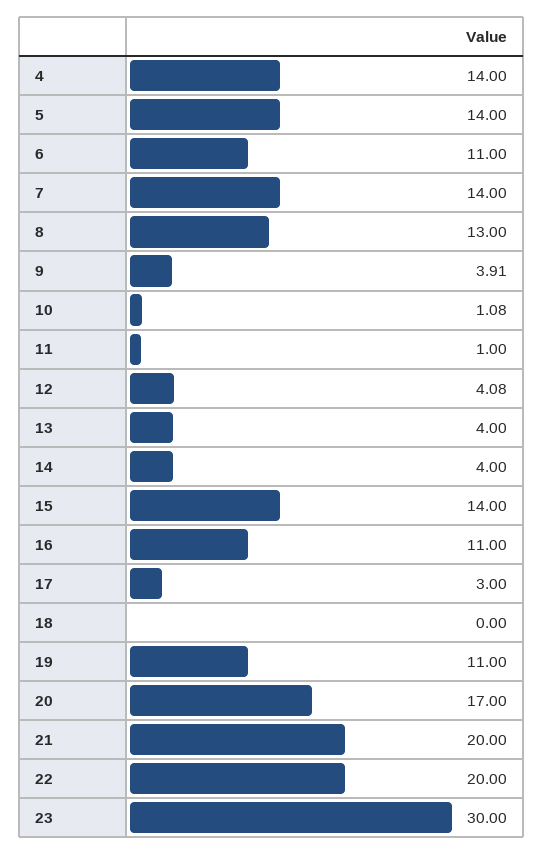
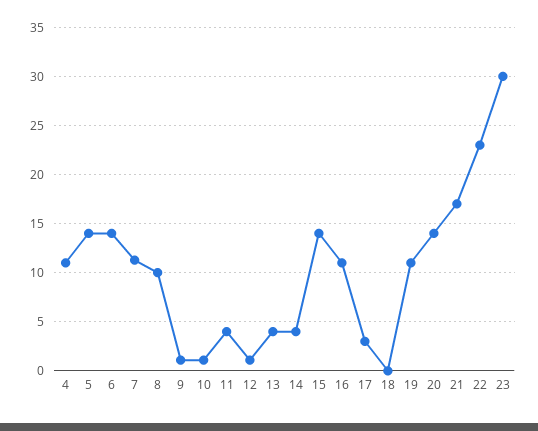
  {
-   "4": 14,
+   "4": 11,
    "5": 14,
-   "6": 11,
+   "6": 14,
-   "7": 14,
+   "7": 11,
-   "8": 13,
+   "8": 10,
-   "9": 3.91,
+   "9": 1,
    "10": 1.08,
-   "11": 1,
+   "11": 4,
-   "12": 4.08,
+   "12": 1,
    "13": 4,
    "14": 4,
    "15": 14,
    "16": 11,
    "17": 3,
    "18": 0,
    "19": 11,
-   "20": 17,
+   "20": 14,
-   "21": 20,
+   "21": 17,
-   "22": 20,
+   "22": 23,
    "23": 30
  }

